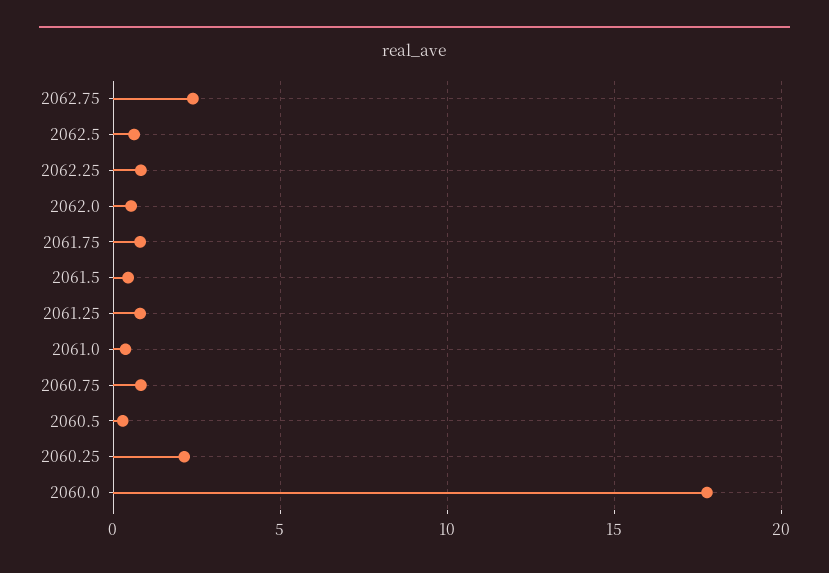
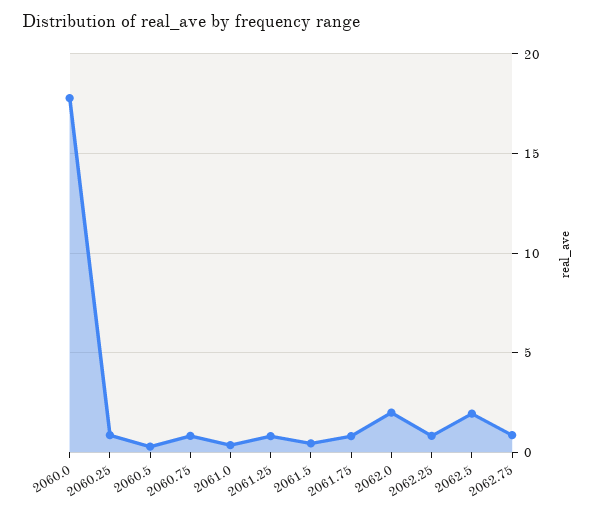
  {
-   "2062.75": 2.5,
+   "2062.75": 1,
-   "2062.5": 0.5,
+   "2062.5": 2,
    "2062.25": 1,
-   "2062.0": 0.5,
+   "2062.0": 2,
    "2061.75": 1,
    "2061.5": 0.5,
    "2061.25": 1,
    "2061.0": 0.5,
    "2060.75": 1,
    "2060.5": 0.5,
-   "2060.25": 2,
+   "2060.25": 1,
    "2060.0": 18
  }

